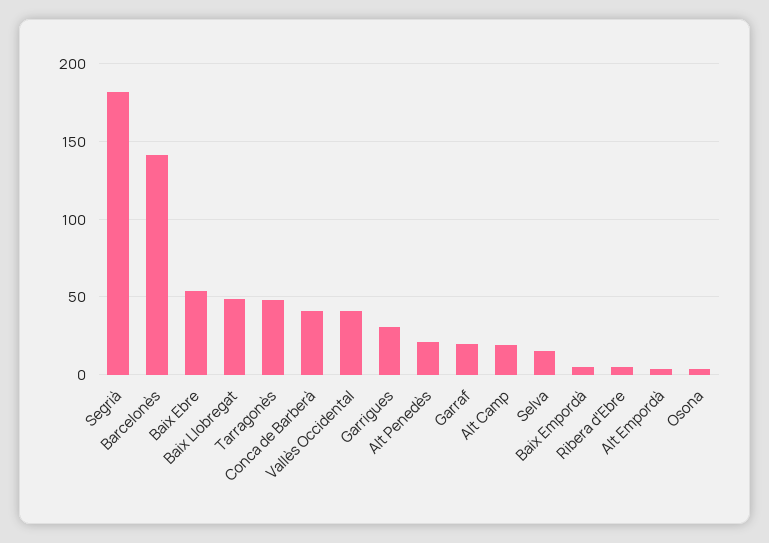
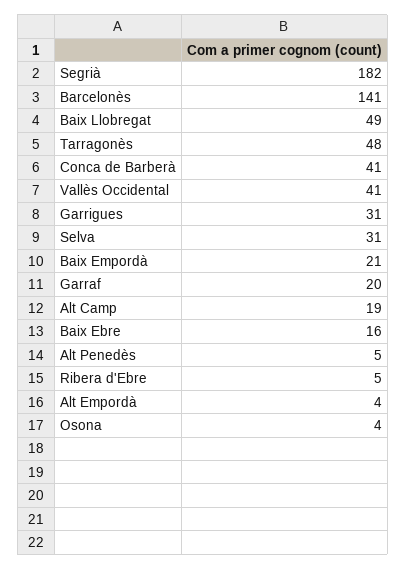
  {
    "Segrià": 182,
    "Barcelonès": 141,
-   "Baix Ebre": 55,
+   "Baix Ebre": 16,
    "Baix Llobregat": 49,
    "Tarragonès": 48,
    "Conca de Barberà": 41,
    "Vallès Occidental": 41,
    "Garrigues": 31,
-   "Alt Penedès": 20,
+   "Alt Penedès": 5,
    "Garraf": 20,
    "Alt Camp": 19,
-   "Selva": 15,
+   "Selva": 31,
-   "Baix Empordà": 5,
+   "Baix Empordà": 21,
    "Ribera d'Ebre": 5,
    "Alt Empordà": 4,
    "Osona": 4
  }

